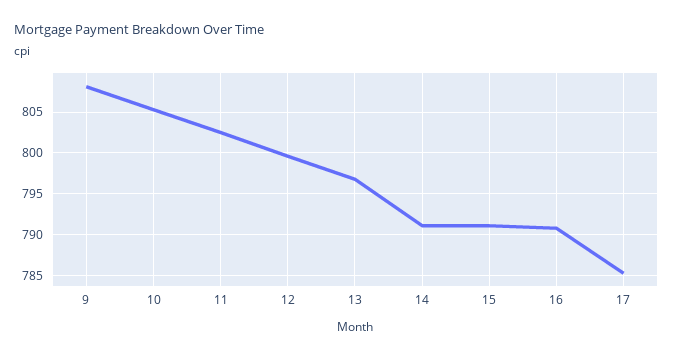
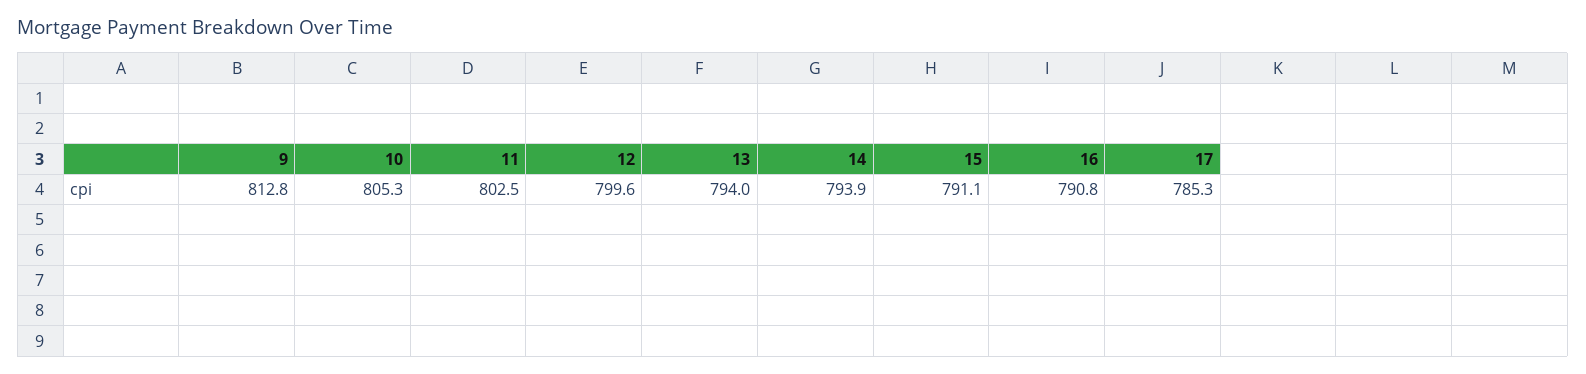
  {
-   "9": 808,
+   "9": 812.8,
    "10": 805.3,
    "11": 802.5,
    "12": 799.6,
-   "13": 797,
+   "13": 794,
-   "14": 791,
+   "14": 793.9,
    "15": 791.1,
    "16": 790.8,
    "17": 785.3
  }

